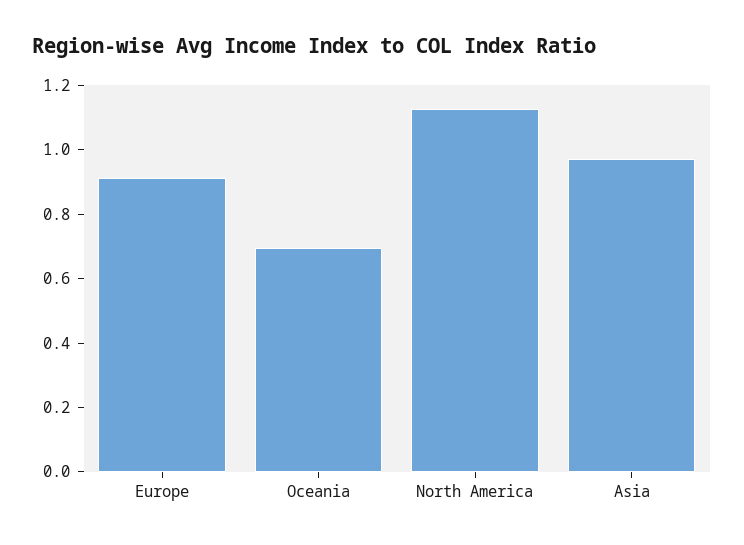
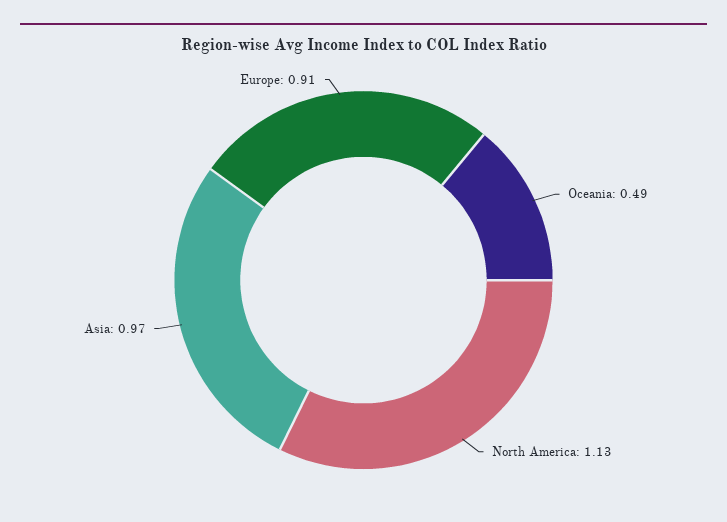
  {
    "Europe": 0.91,
-   "Oceania": 0.7,
+   "Oceania": 0.49,
    "North America": 1.13,
    "Asia": 0.97
  }

